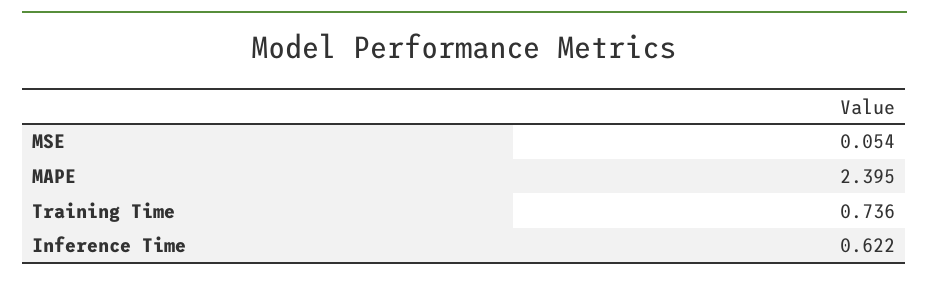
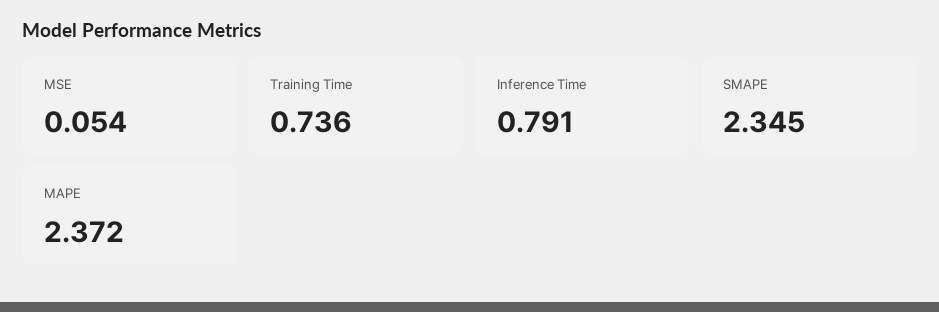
  {
    "MSE": 0.054,
-   "MAPE": 2.395,
+   "MAPE": 2.372,
    "Training Time": 0.736,
-   "Inference Time": 0.622
+   "Inference Time": 0.791,
+   "SMAPE": 2.345
  }

